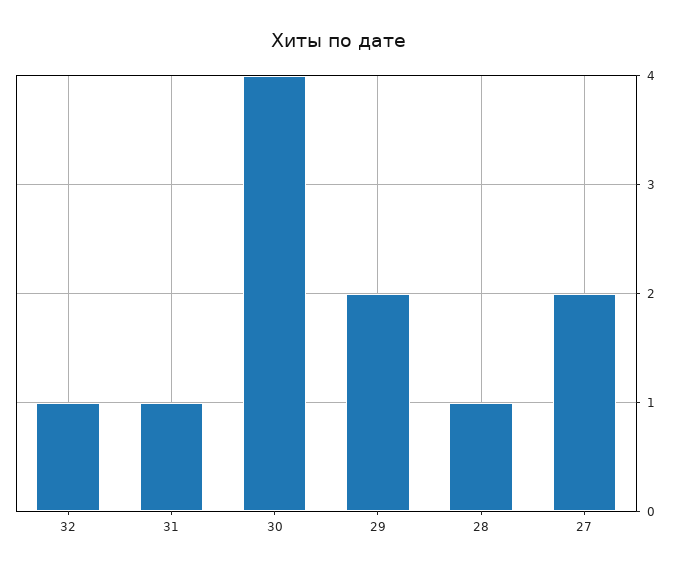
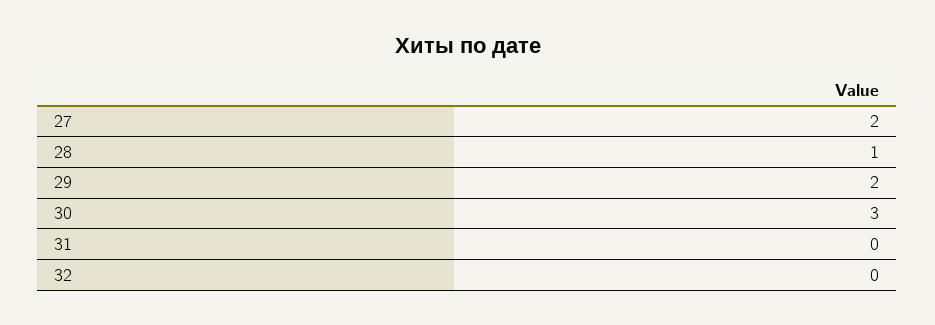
  {
-   "32": 1,
+   "32": 0,
-   "31": 1,
+   "31": 0,
-   "30": 4,
+   "30": 3,
    "29": 2,
    "28": 1,
    "27": 2
  }

